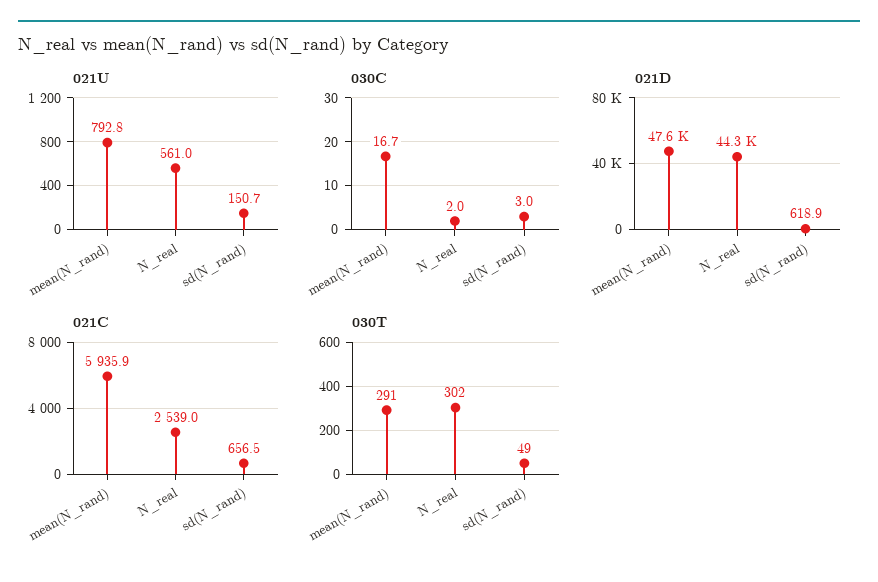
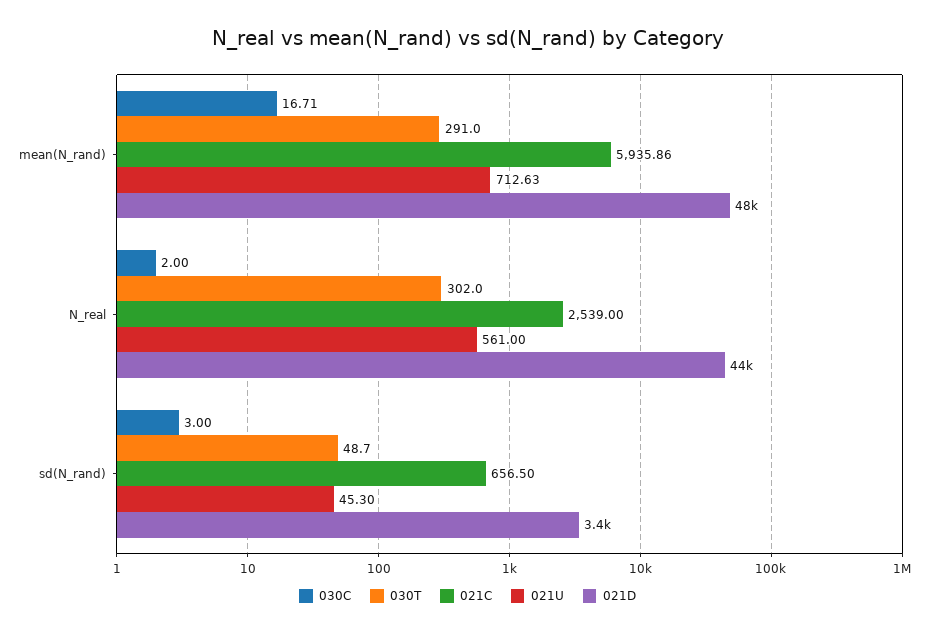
  {
    "021U": {
-     "mean(N_rand)": 792.8,
+     "mean(N_rand)": 712.63,
      "N_real": 561,
-     "sd(N_rand)": 150.7
+     "sd(N_rand)": 45.3
    },
    "030C": {
      "mean(N_rand)": 16.71,
      "N_real": 2,
      "sd(N_rand)": 3
    },
    "021D": {
      "mean(N_rand)": 47600,
      "N_real": 44300,
-     "sd(N_rand)": 618.9
+     "sd(N_rand)": 3400
    },
    "021C": {
      "mean(N_rand)": 5935.86,
      "N_real": 2539,
      "sd(N_rand)": 656.5
    },
    "030T": {
      "mean(N_rand)": 291,
      "N_real": 302,
      "sd(N_rand)": 48.7
    }
  }

